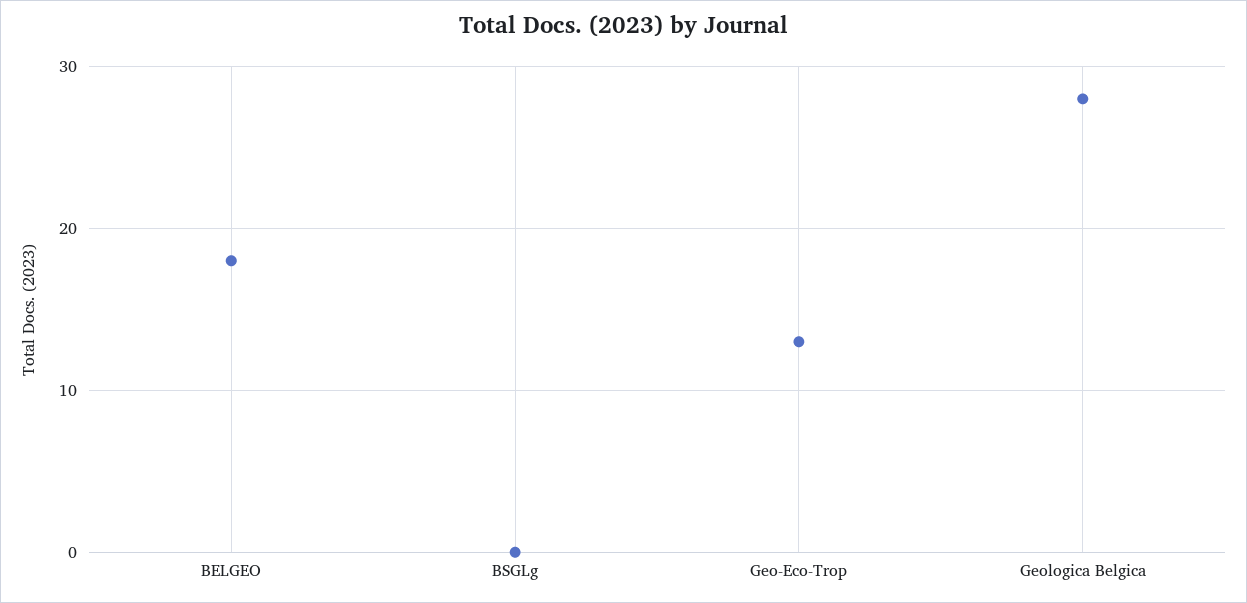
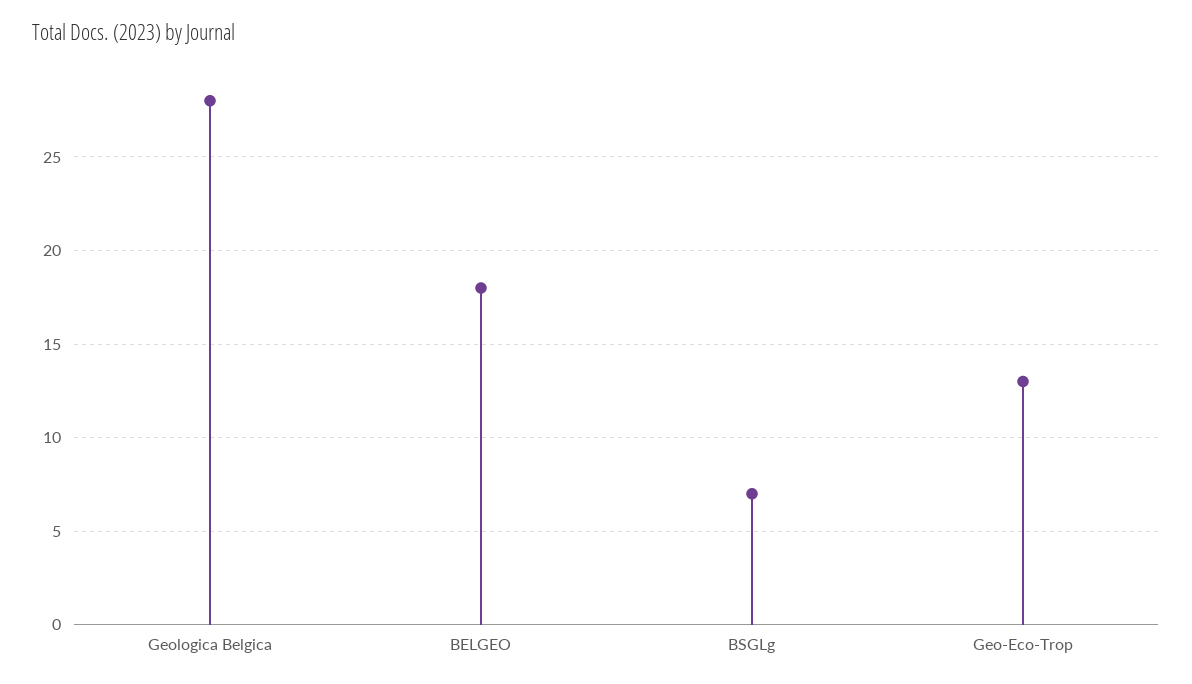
  {
    "BELGEO": 18,
-   "BSGLg": 0,
+   "BSGLg": 7,
    "Geo-Eco-Trop": 13,
    "Geologica Belgica": 28
  }

